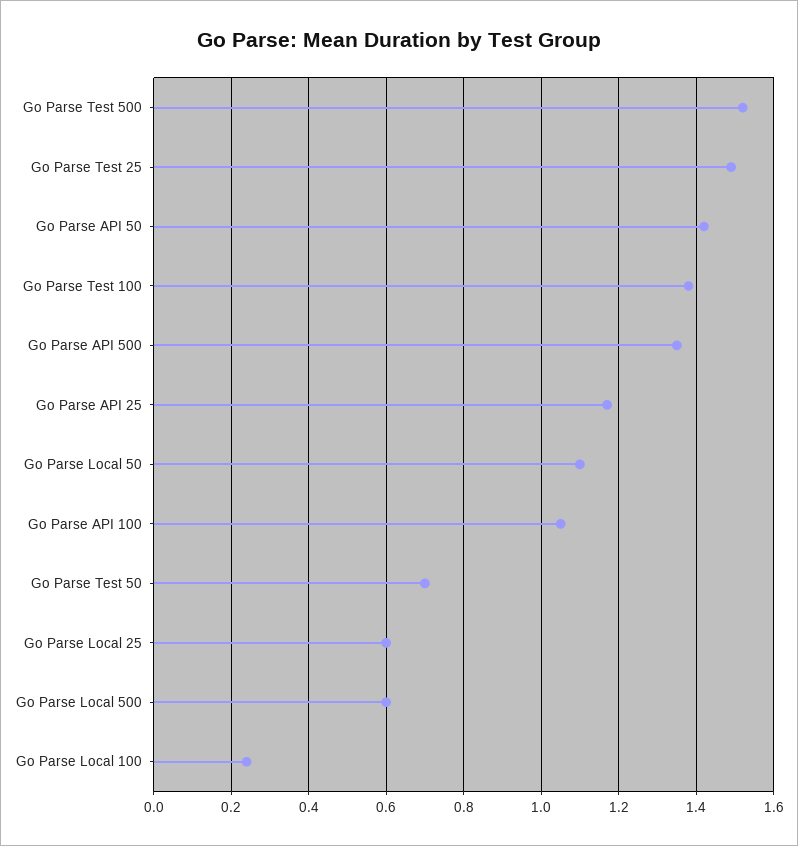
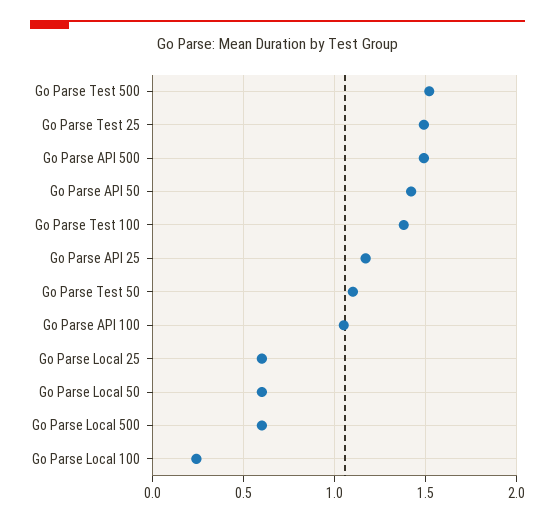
  {
    "Go Parse Test 500": 1.5,
    "Go Parse Test 25": 1.5,
    "Go Parse API 50": 1.4,
    "Go Parse Test 100": 1.4,
-   "Go Parse API 500": 1.35,
+   "Go Parse API 500": 1.5,
    "Go Parse API 25": 1.15,
-   "Go Parse Local 50": 1.1,
+   "Go Parse Local 50": 0.6,
    "Go Parse API 100": 1.05,
-   "Go Parse Test 50": 0.7,
+   "Go Parse Test 50": 1.1,
    "Go Parse Local 25": 0.6,
    "Go Parse Local 500": 0.6,
    "Go Parse Local 100": 0.25
  }

